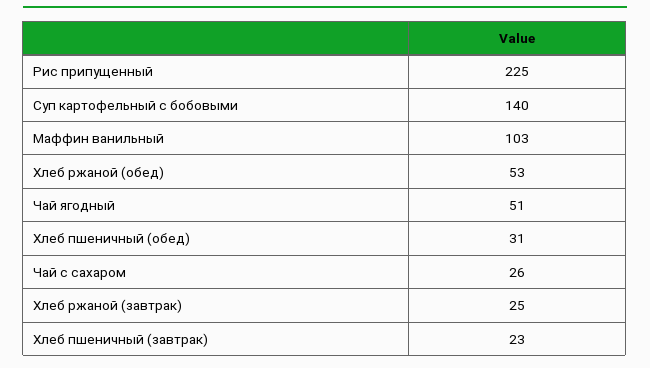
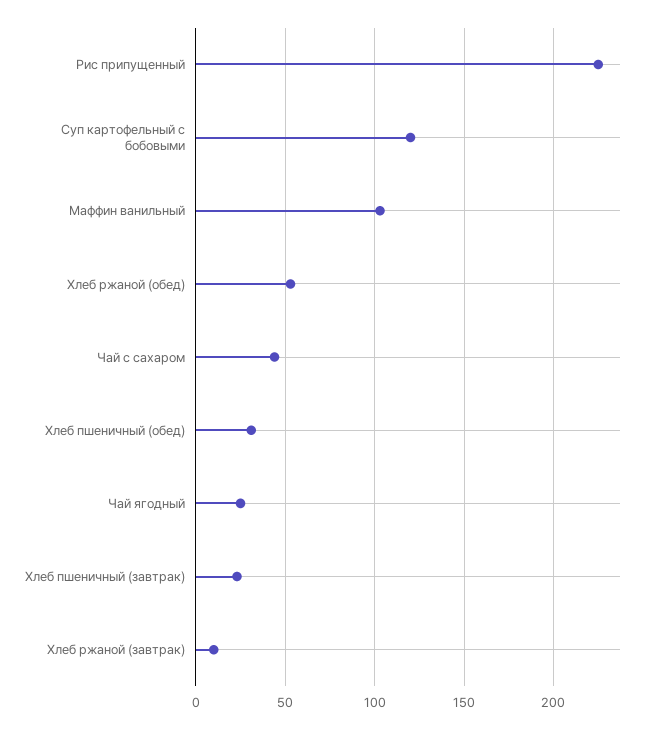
  {
    "Рис припущенный": 225,
-   "Суп картофельный с бобовыми": 140,
+   "Суп картофельный с бобовыми": 120,
    "Маффин ванильный": 103,
    "Хлеб ржаной (обед)": 53,
-   "Чай ягодный": 51,
+   "Чай ягодный": 25,
    "Хлеб пшеничный (обед)": 31,
-   "Чай с сахаром": 26,
+   "Чай с сахаром": 45,
-   "Хлеб ржаной (завтрак)": 25,
+   "Хлеб ржаной (завтрак)": 10,
    "Хлеб пшеничный (завтрак)": 23
  }

